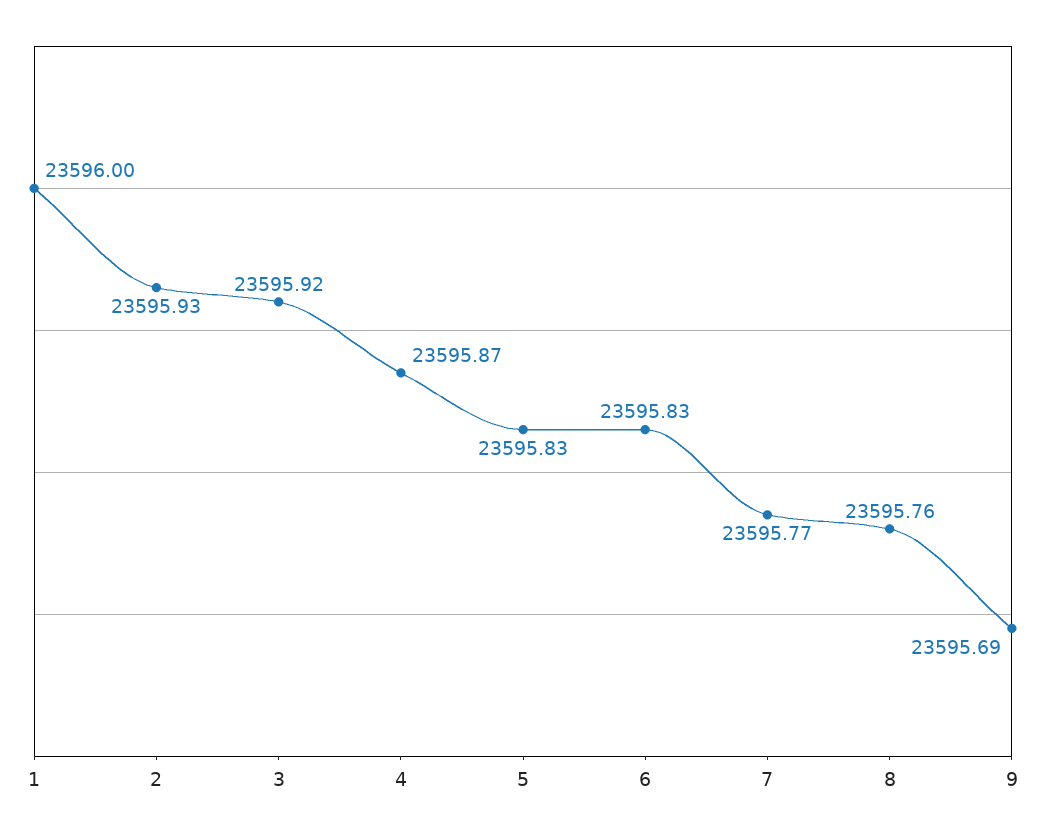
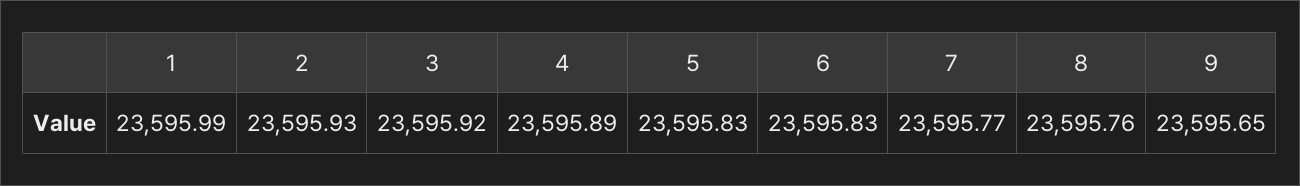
  {
-   "1": 23596,
+   "1": 23595.99,
    "2": 23595.93,
    "3": 23595.92,
-   "4": 23595.87,
+   "4": 23595.89,
    "5": 23595.83,
    "6": 23595.83,
    "7": 23595.77,
    "8": 23595.76,
-   "9": 23595.69
+   "9": 23595.65
  }

